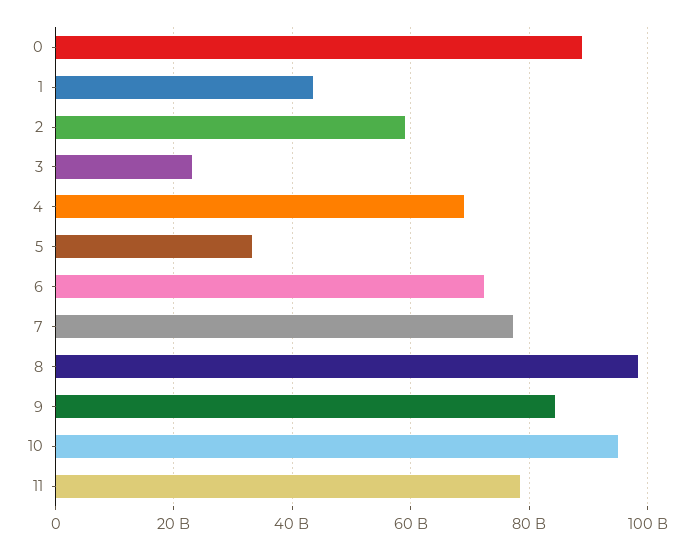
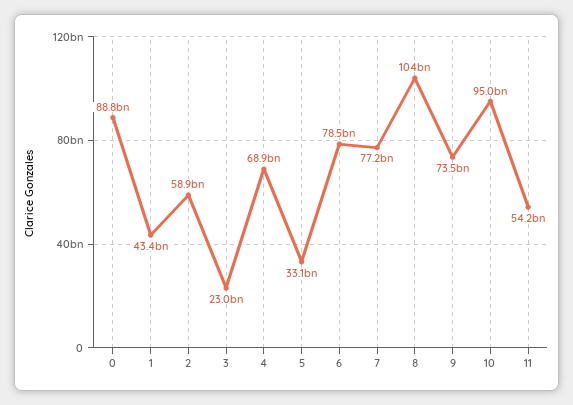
  {
    "0": 88800000000,
    "1": 43400000000,
    "2": 58900000000,
    "3": 23000000000,
    "4": 68900000000,
    "5": 33100000000,
-   "6": 72000000000,
+   "6": 78500000000,
    "7": 77200000000,
-   "8": 98000000000,
+   "8": 104000000000,
-   "9": 84000000000,
+   "9": 73500000000,
    "10": 95000000000,
-   "11": 78000000000
+   "11": 54200000000
  }

